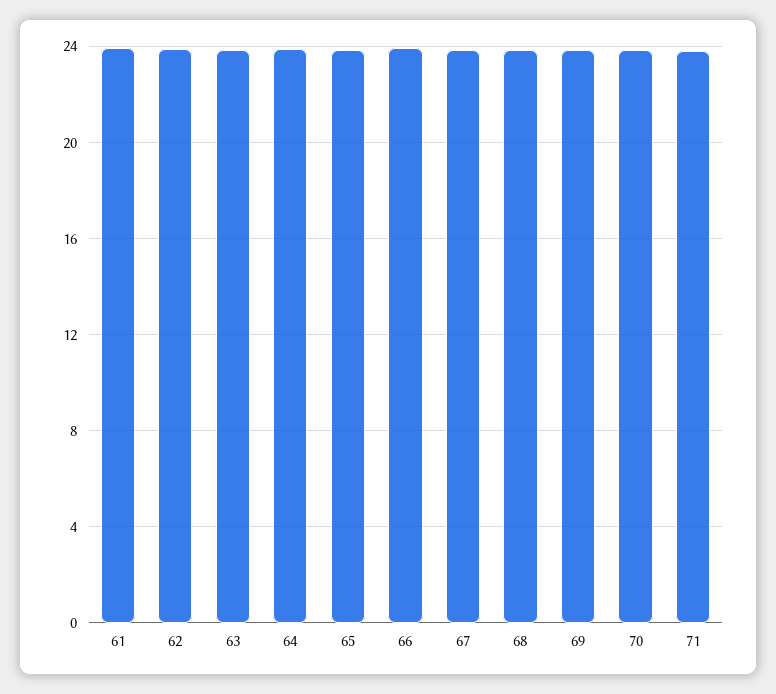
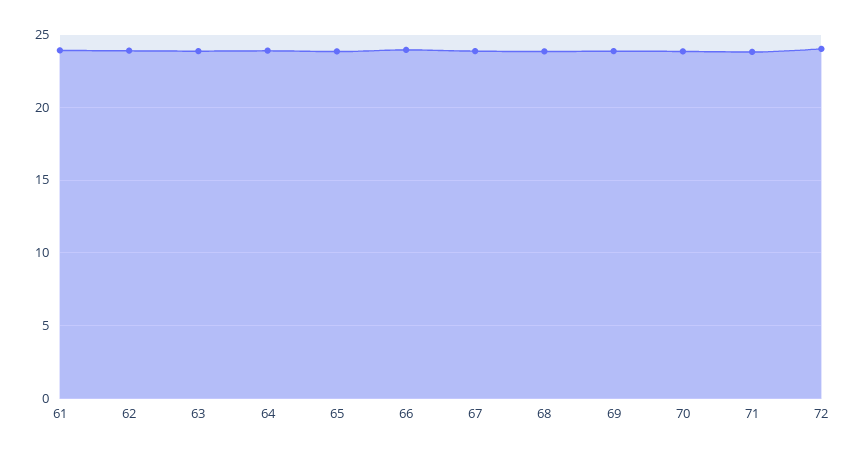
  {
    "61": 24,
    "62": 24,
    "63": 24,
    "64": 24,
    "65": 24,
    "66": 24,
    "67": 24,
    "68": 24,
    "69": 24,
    "70": 24,
-   "71": 24
+   "71": 24,
+   "72": 24
  }

